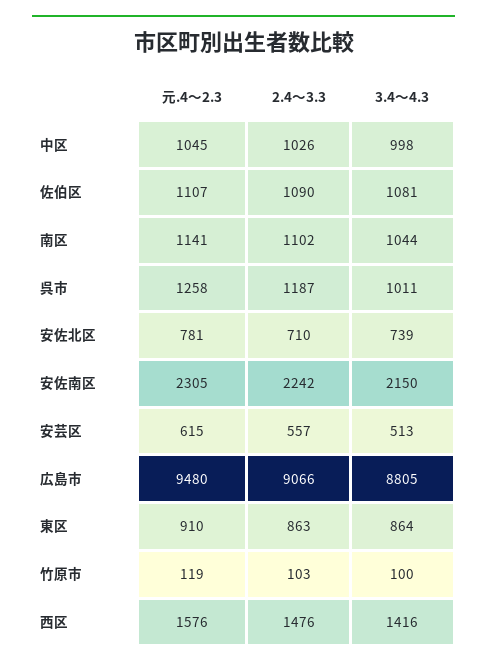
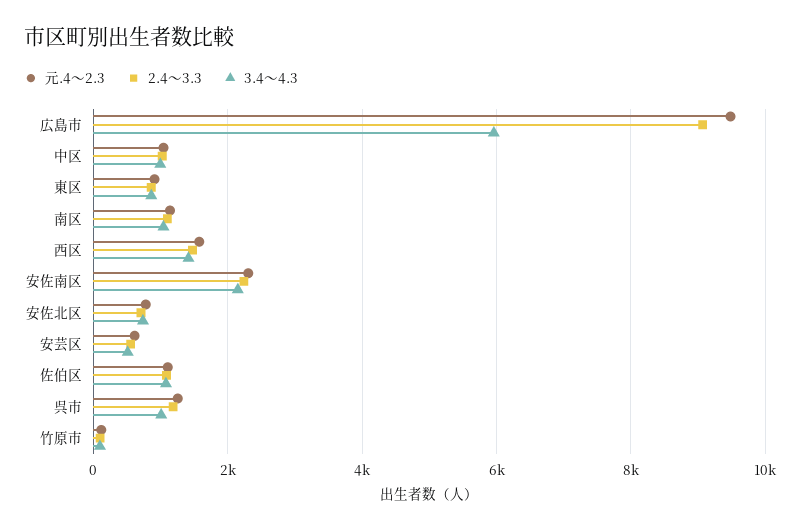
  {
    "元.4～2.3": {
      "中区": 1045,
      "佐伯区": 1107,
      "南区": 1141,
      "呉市": 1258,
      "安佐北区": 781,
      "安佐南区": 2305,
      "安芸区": 615,
      "広島市": 9480,
      "東区": 910,
      "竹原市": 119,
      "西区": 1576
    },
    "2.4～3.3": {
      "中区": 1026,
      "佐伯区": 1090,
      "南区": 1102,
      "呉市": 1187,
      "安佐北区": 710,
      "安佐南区": 2242,
      "安芸区": 557,
      "広島市": 9066,
      "東区": 863,
      "竹原市": 103,
      "西区": 1476
    },
    "3.4～4.3": {
      "中区": 998,
      "佐伯区": 1081,
      "南区": 1044,
      "呉市": 1011,
      "安佐北区": 739,
      "安佐南区": 2150,
      "安芸区": 513,
-     "広島市": 8805,
+     "広島市": 6000,
      "東区": 864,
      "竹原市": 100,
      "西区": 1416
    }
  }

